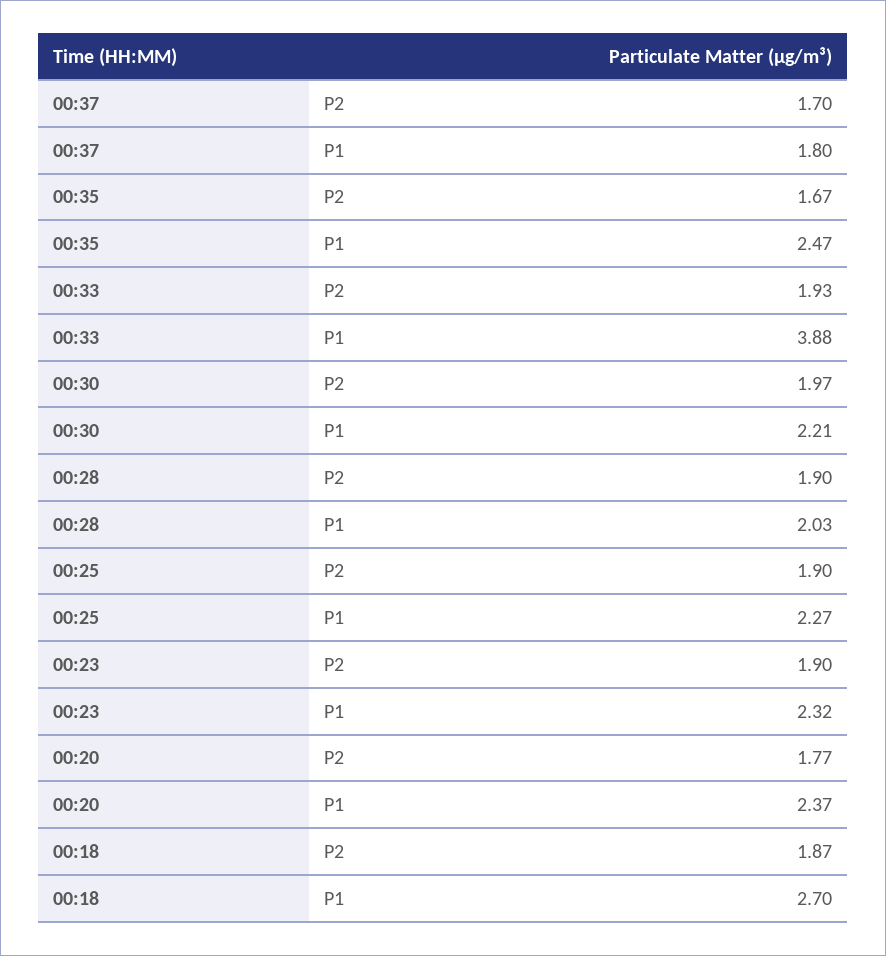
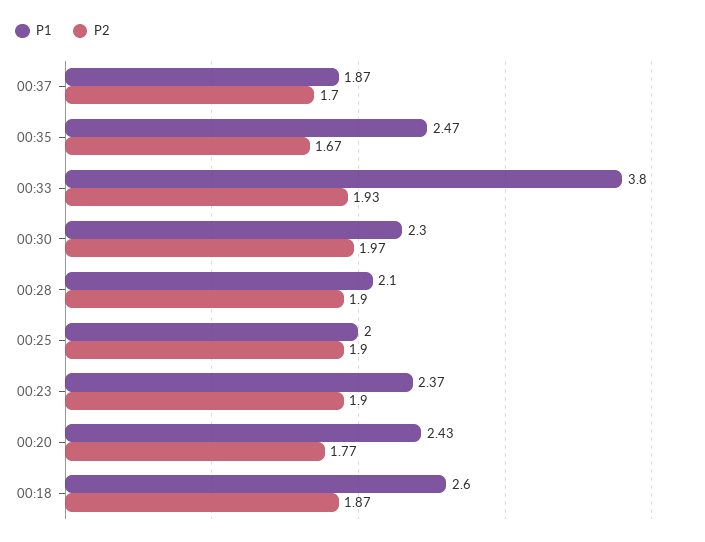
  {
    "P2": {
      "00:37": 1.7,
      "00:35": 1.67,
      "00:33": 1.93,
      "00:30": 1.97,
      "00:28": 1.9,
      "00:25": 1.9,
      "00:23": 1.9,
      "00:20": 1.77,
      "00:18": 1.87
    },
    "P1": {
-     "00:37": 1.8,
+     "00:37": 1.87,
      "00:35": 2.47,
-     "00:33": 3.88,
+     "00:33": 3.8,
-     "00:30": 2.21,
+     "00:30": 2.3,
-     "00:28": 2.03,
+     "00:28": 2.1,
-     "00:25": 2.27,
+     "00:25": 2,
-     "00:23": 2.32,
+     "00:23": 2.37,
-     "00:20": 2.37,
+     "00:20": 2.43,
-     "00:18": 2.7
+     "00:18": 2.6
    }
  }

